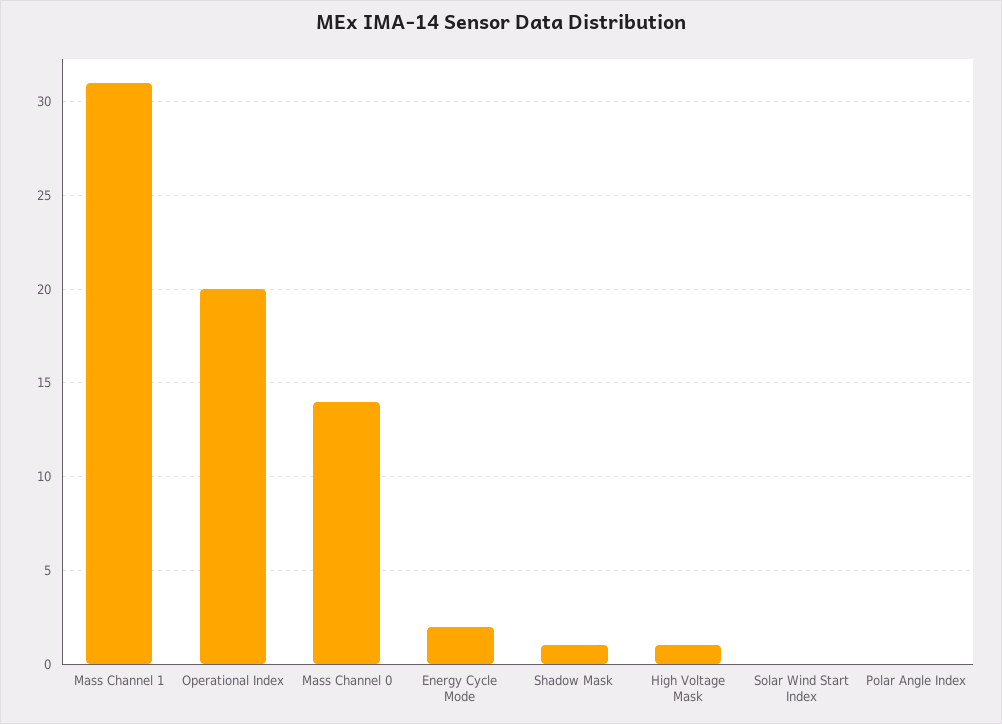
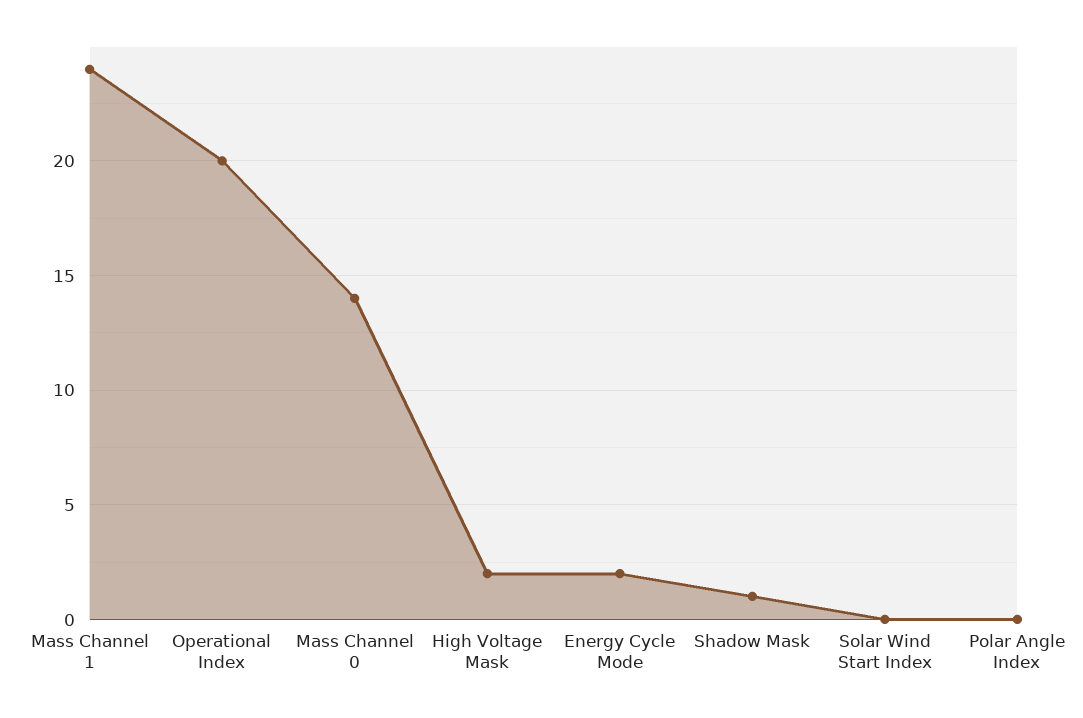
  {
-   "Mass Channel 1": 31,
+   "Mass Channel 1": 24,
    "Operational Index": 20,
    "Mass Channel 0": 14,
    "Energy Cycle Mode": 2,
    "Shadow Mask": 1,
-   "High Voltage Mask": 1,
+   "High Voltage Mask": 2,
    "Solar Wind Start Index": 0,
    "Polar Angle Index": 0
  }

